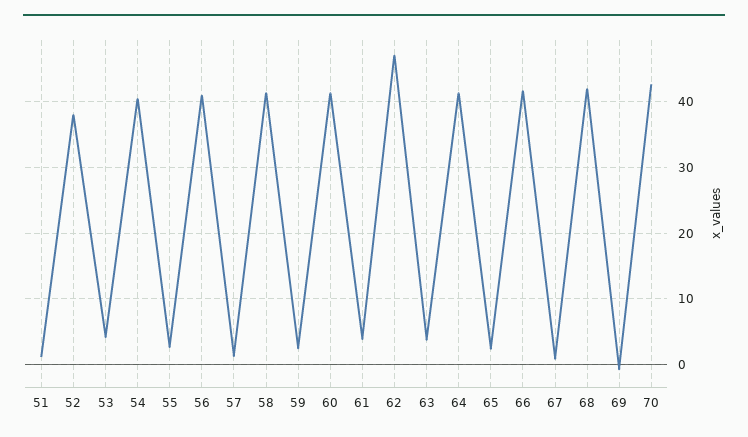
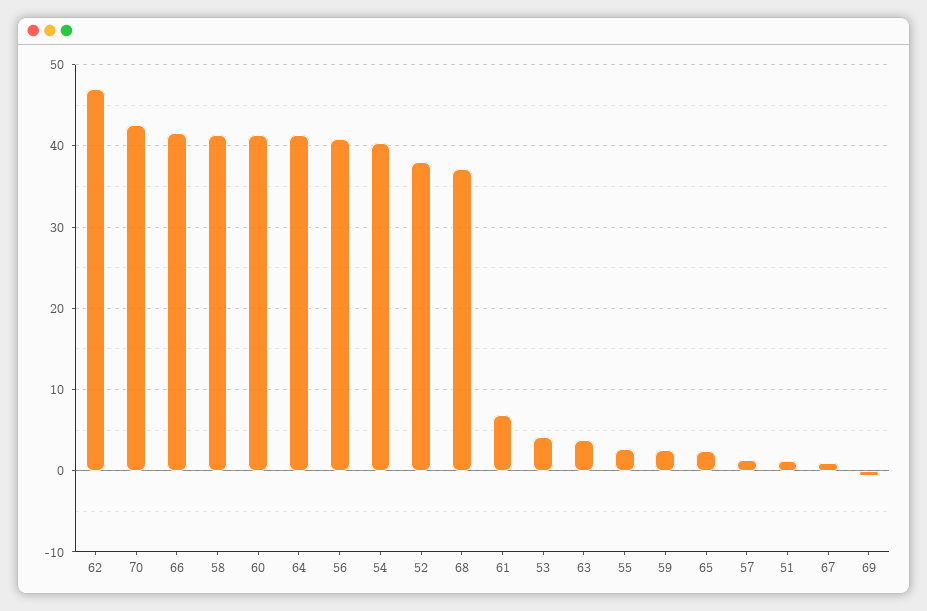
  {
    "51": 1,
    "52": 38,
    "53": 4,
    "54": 40,
    "55": 3,
    "56": 41,
    "57": 1,
    "58": 41,
    "59": 3,
    "60": 41,
-   "61": 4,
+   "61": 7,
    "62": 47,
    "63": 4,
    "64": 41,
    "65": 2,
    "66": 42,
    "67": 1,
-   "68": 42,
+   "68": 37,
    "69": -1,
    "70": 43
  }

